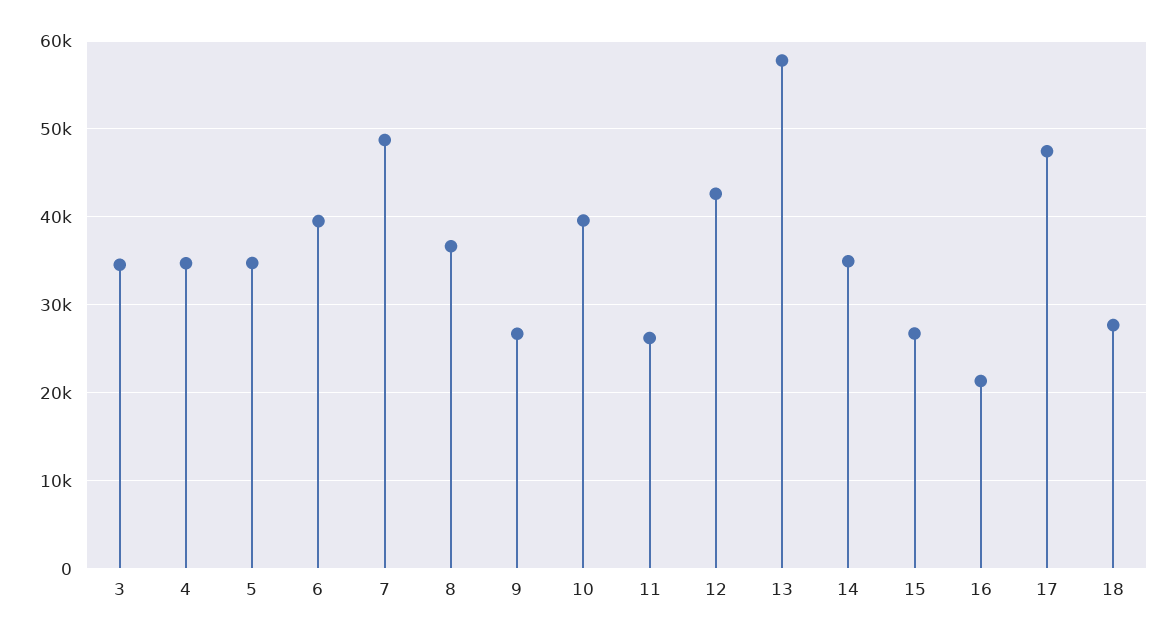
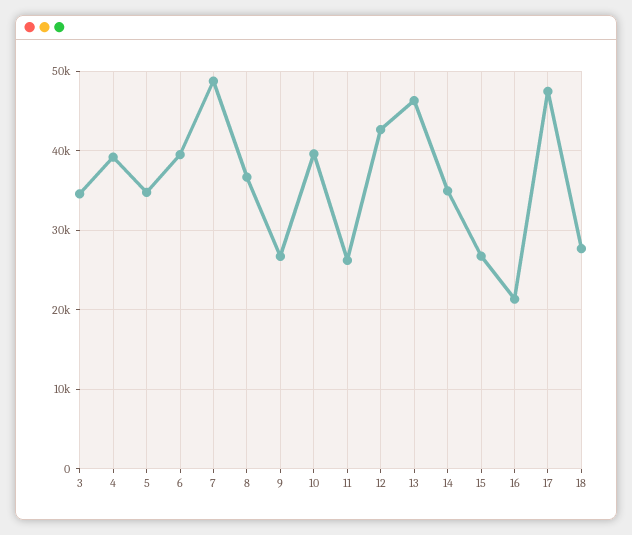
  {
    "3": 35000,
-   "4": 35000,
+   "4": 39000,
    "5": 35000,
    "6": 40000,
    "7": 49000,
    "8": 37000,
    "9": 27000,
    "10": 40000,
    "11": 26000,
    "12": 43000,
-   "13": 58000,
+   "13": 46000,
    "14": 35000,
    "15": 27000,
    "16": 21000,
    "17": 47000,
    "18": 28000
  }

